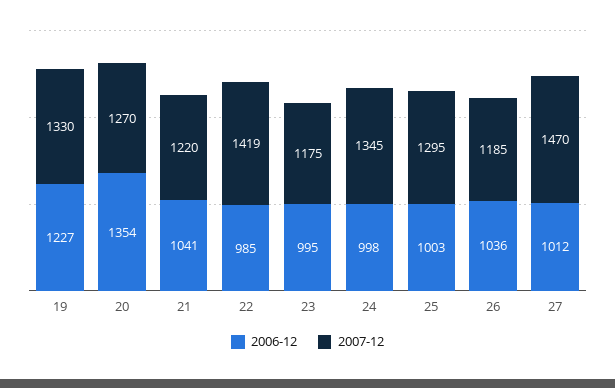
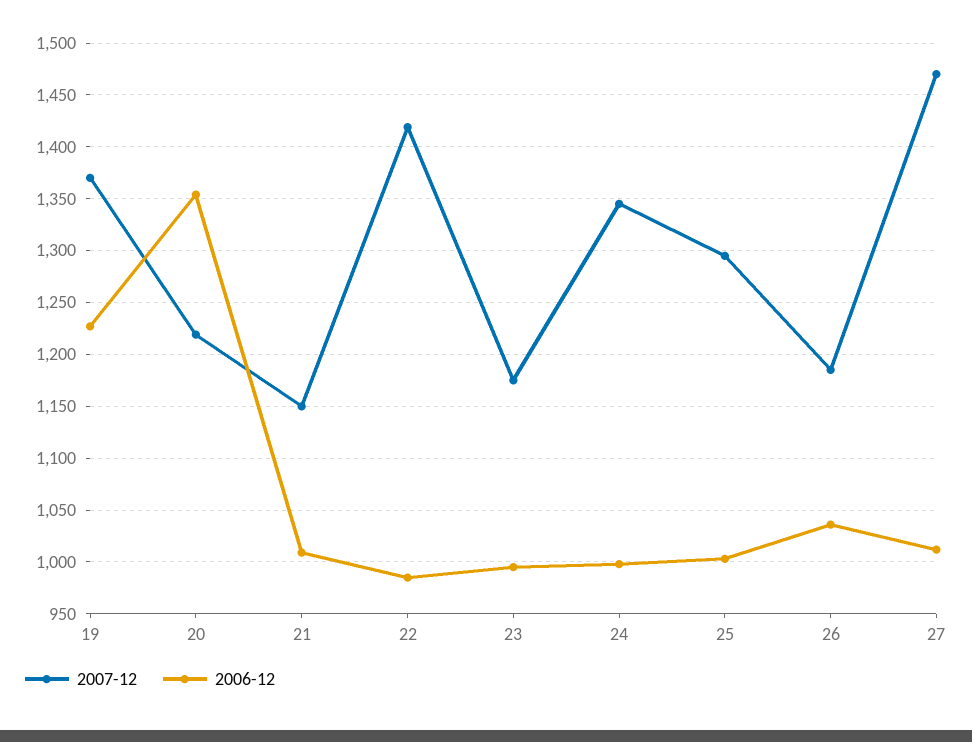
  {
    "2006-12": {
      "19": 1227,
      "20": 1354,
-     "21": 1041,
+     "21": 1010,
      "22": 985,
      "23": 995,
      "24": 998,
      "25": 1003,
      "26": 1036,
      "27": 1012
    },
    "2007-12": {
-     "19": 1330,
+     "19": 1370,
-     "20": 1270,
+     "20": 1220,
-     "21": 1220,
+     "21": 1150,
      "22": 1419,
      "23": 1175,
      "24": 1345,
      "25": 1295,
      "26": 1185,
      "27": 1470
    }
  }

